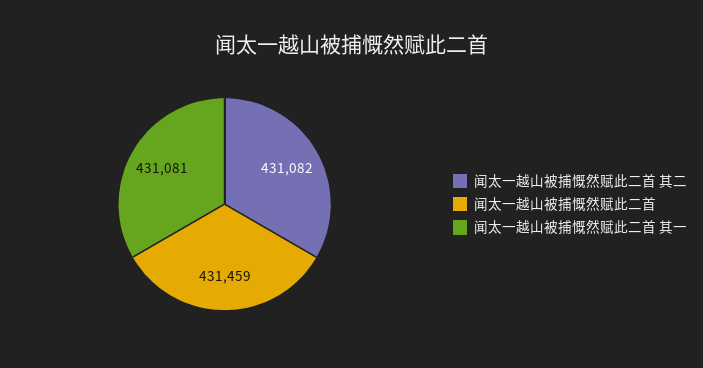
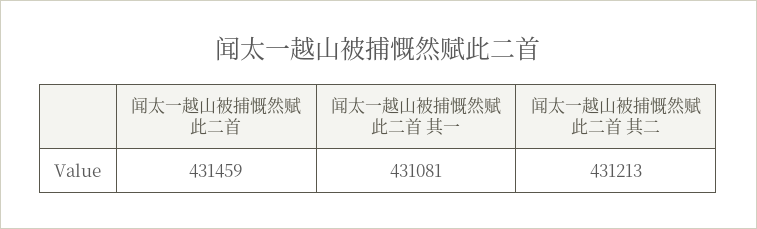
  {
-   "闻太一越山被捕慨然赋此二首 其二": 431082,
+   "闻太一越山被捕慨然赋此二首 其二": 431213,
    "闻太一越山被捕慨然赋此二首": 431459,
    "闻太一越山被捕慨然赋此二首 其一": 431081
  }

